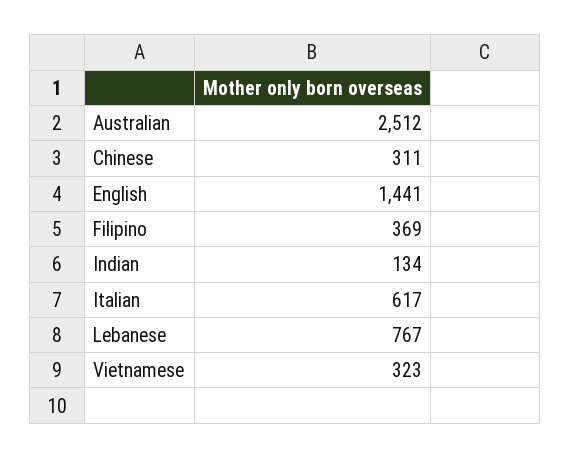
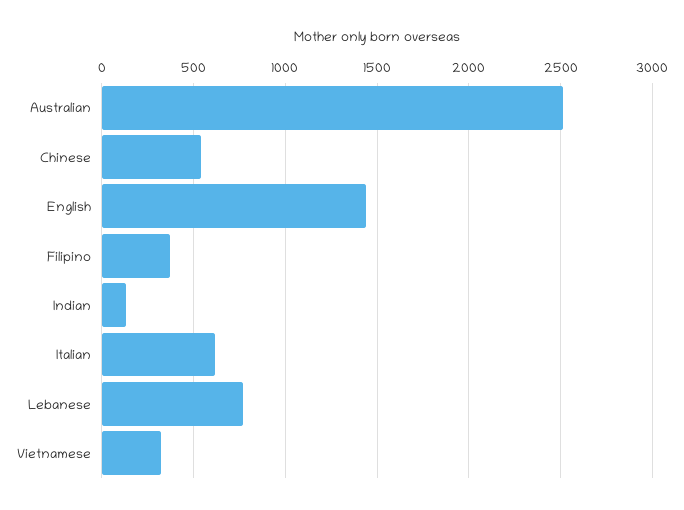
  {
    "Australian": 2512,
-   "Chinese": 311,
+   "Chinese": 550,
    "English": 1441,
    "Filipino": 369,
    "Indian": 134,
    "Italian": 617,
    "Lebanese": 767,
    "Vietnamese": 323
  }

